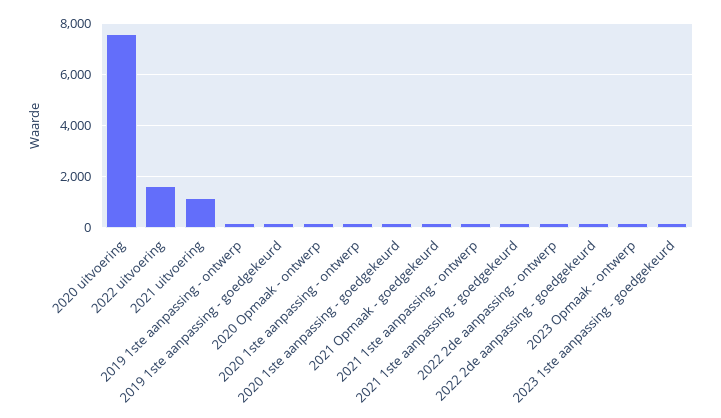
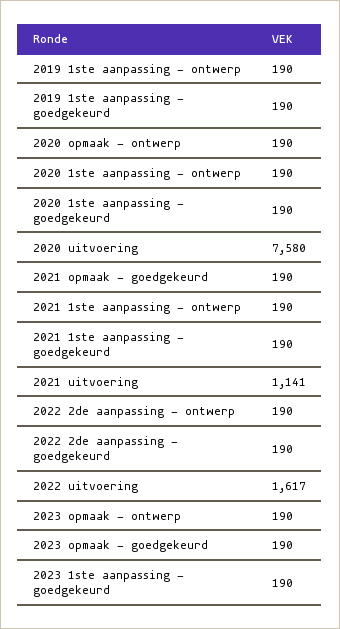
  {
    "2020 uitvoering": 7580,
    "2022 uitvoering": 1617,
    "2021 uitvoering": 1141,
    "2019 1ste aanpassing - ontwerp": 190,
    "2019 1ste aanpassing - goedgekeurd": 190,
    "2020 Opmaak - ontwerp": 190,
    "2020 1ste aanpassing - ontwerp": 190,
    "2020 1ste aanpassing - goedgekeurd": 190,
    "2021 Opmaak - goedgekeurd": 190,
    "2021 1ste aanpassing - ontwerp": 190,
    "2021 1ste aanpassing - goedgekeurd": 190,
    "2022 2de aanpassing - ontwerp": 190,
    "2022 2de aanpassing - goedgekeurd": 190,
    "2023 Opmaak - ontwerp": 190,
-   "2023 1ste aanpassing - goedgekeurd": 190
+   "2023 1ste aanpassing - goedgekeurd": 190,
+   "2023 opmaak - goedgekeurd": 190
  }

